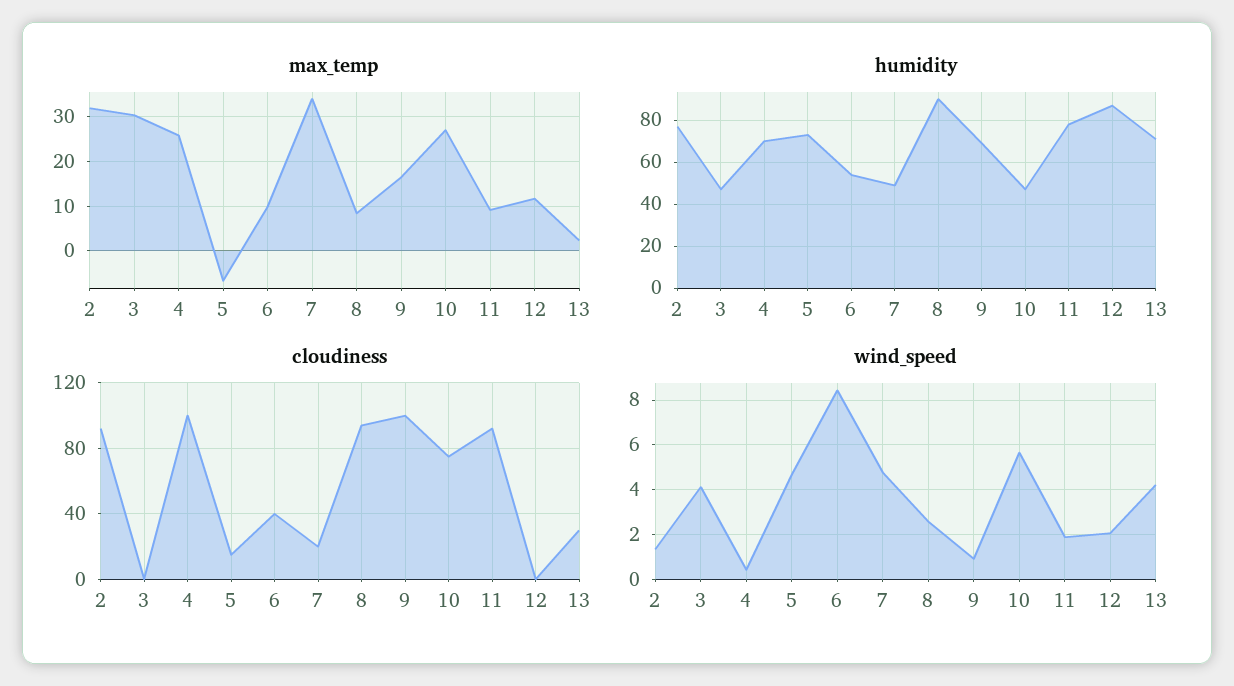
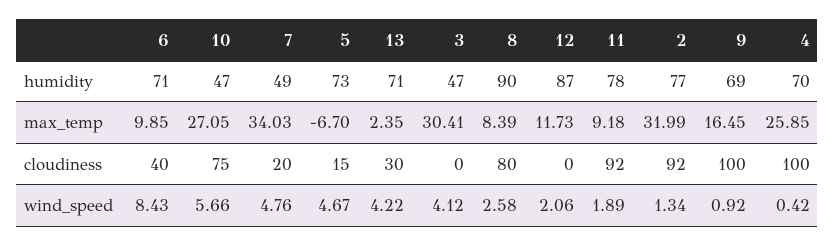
  {
    "max_temp": {
      "2": 31.99,
      "3": 30.41,
      "4": 25.85,
      "5": -6.7,
      "6": 9.85,
      "7": 34.03,
      "8": 8.39,
      "9": 16.45,
      "10": 27.05,
      "11": 9.18,
      "12": 11.73,
      "13": 2.35
    },
    "humidity": {
      "2": 77,
      "3": 47,
      "4": 70,
      "5": 73,
-     "6": 55,
+     "6": 71,
      "7": 49,
      "8": 90,
      "9": 69,
      "10": 47,
      "11": 78,
      "12": 87,
      "13": 71
    },
    "cloudiness": {
      "2": 92,
      "3": 0,
      "4": 100,
      "5": 15,
      "6": 40,
      "7": 20,
-     "8": 95,
+     "8": 80,
      "9": 100,
      "10": 75,
      "11": 92,
      "12": 0,
      "13": 30
    },
    "wind_speed": {
      "2": 1.34,
      "3": 4.12,
      "4": 0.42,
      "5": 4.67,
      "6": 8.43,
      "7": 4.76,
      "8": 2.58,
      "9": 0.92,
      "10": 5.66,
      "11": 1.89,
      "12": 2.06,
      "13": 4.22
    }
  }

